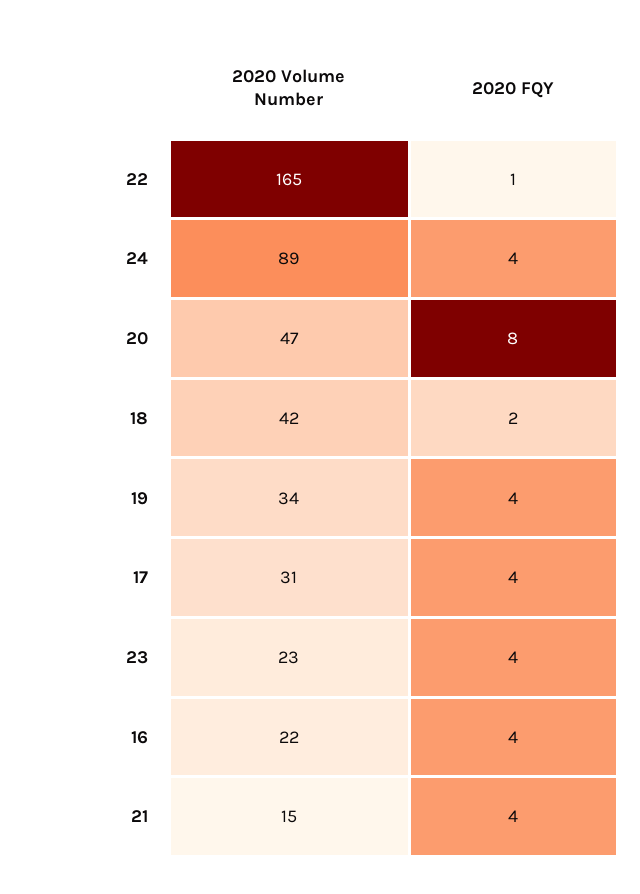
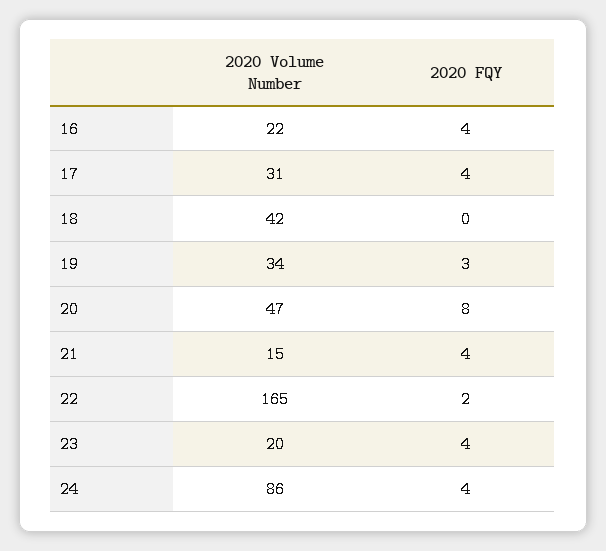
  {
    "2020 Volume Number": {
      "22": 165,
-     "24": 89,
+     "24": 86,
      "20": 47,
      "18": 42,
      "19": 34,
      "17": 31,
-     "23": 23,
+     "23": 20,
      "16": 22,
      "21": 15
    },
    "2020 FQY": {
-     "22": 1,
+     "22": 2,
      "24": 4,
      "20": 8,
-     "18": 2,
+     "18": 0,
-     "19": 4,
+     "19": 3,
      "17": 4,
      "23": 4,
      "16": 4,
      "21": 4
    }
  }

